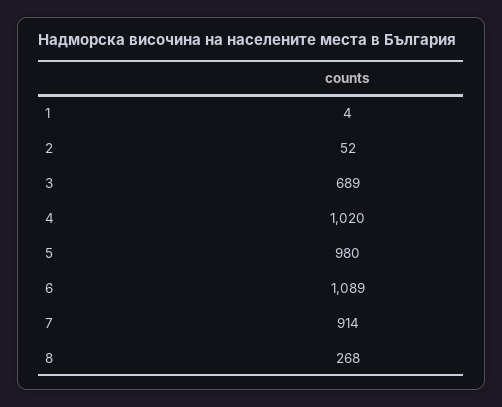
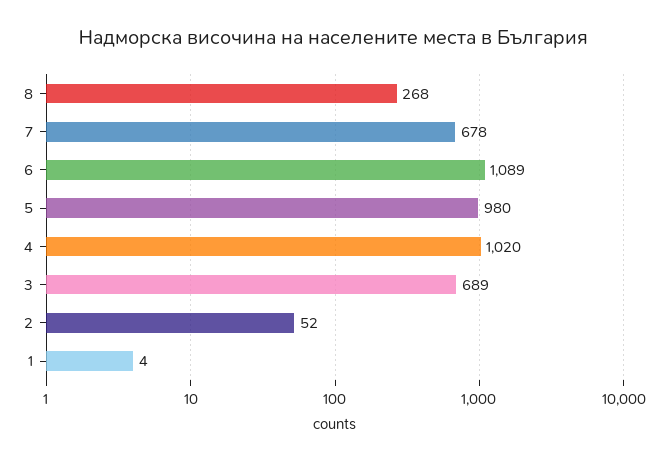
  {
    "1": 4,
    "2": 52,
    "3": 689,
    "4": 1020,
    "5": 980,
    "6": 1089,
-   "7": 914,
+   "7": 678,
    "8": 268
  }

